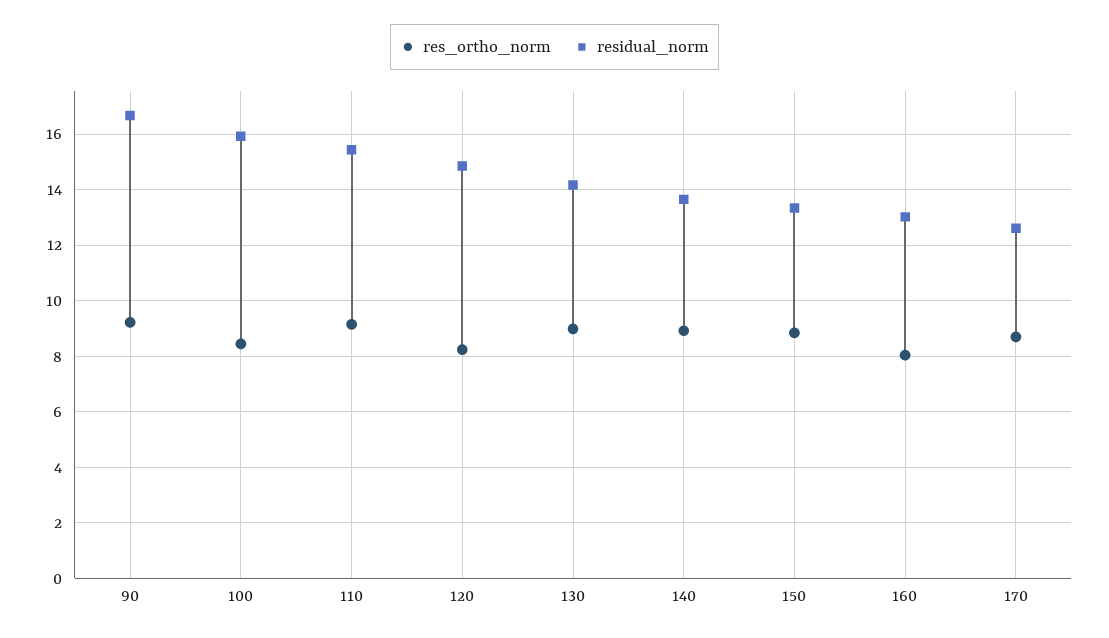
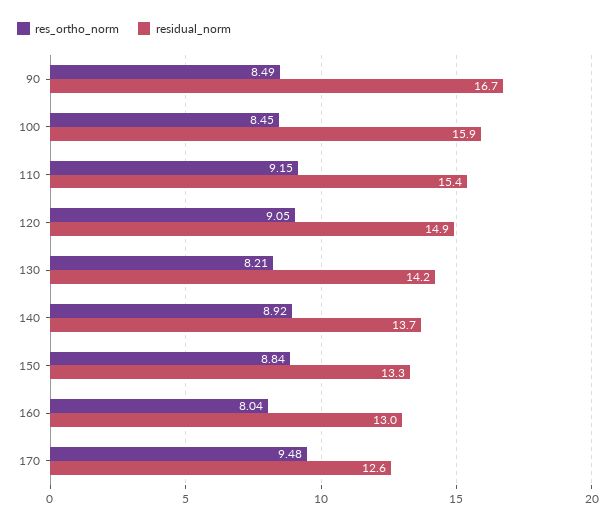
  {
    "res_ortho_norm": {
-     "90": 9.25,
+     "90": 8.49,
      "100": 8.45,
      "110": 9.15,
-     "120": 8.25,
+     "120": 9.05,
-     "130": 9,
+     "130": 8.21,
      "140": 8.92,
      "150": 8.84,
      "160": 8.04,
-     "170": 8.75
+     "170": 9.48
    },
    "residual_norm": {
      "90": 16.7,
      "100": 15.9,
      "110": 15.4,
      "120": 14.9,
      "130": 14.2,
      "140": 13.7,
      "150": 13.3,
      "160": 13,
      "170": 12.6
    }
  }

